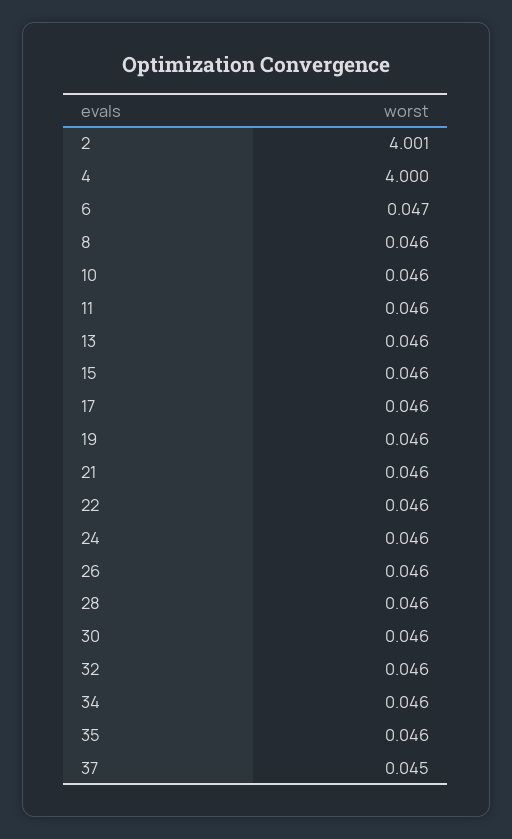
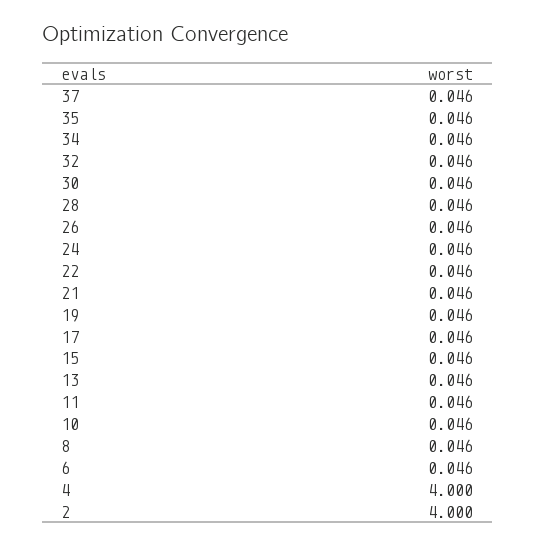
  {
-   "2": 4.001,
+   "2": 4,
    "4": 4,
-   "6": 0.047,
+   "6": 0.046,
    "8": 0.046,
    "10": 0.046,
    "11": 0.046,
    "13": 0.046,
    "15": 0.046,
    "17": 0.046,
    "19": 0.046,
    "21": 0.046,
    "22": 0.046,
    "24": 0.046,
    "26": 0.046,
    "28": 0.046,
    "30": 0.046,
    "32": 0.046,
    "34": 0.046,
    "35": 0.046,
-   "37": 0.045
+   "37": 0.046
  }

